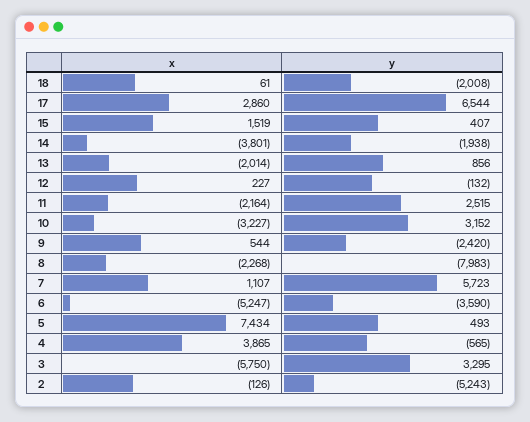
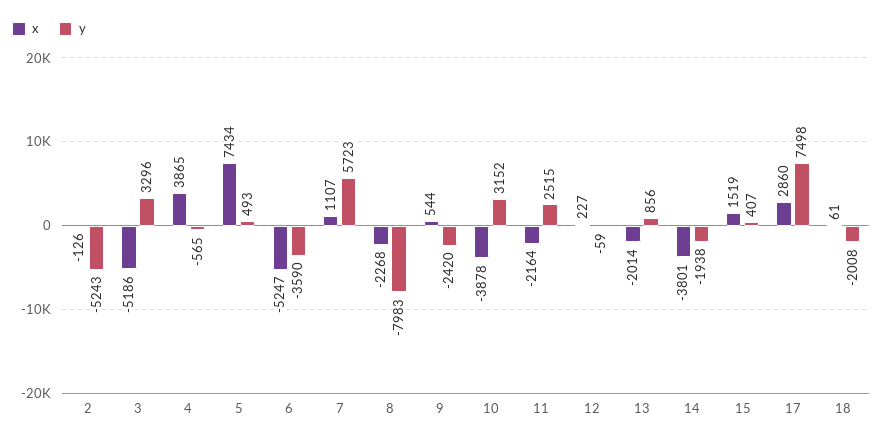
  {
    "x": {
      "18": 61,
      "17": 2860,
      "15": 1519,
      "14": -3801,
      "13": -2014,
      "12": 227,
      "11": -2164,
-     "10": -3227,
+     "10": -3878,
      "9": 544,
      "8": -2268,
      "7": 1107,
      "6": -5247,
      "5": 7434,
      "4": 3865,
-     "3": -5750,
+     "3": -5186,
      "2": -126
    },
    "y": {
      "18": -2008,
-     "17": 6544,
+     "17": 7498,
      "15": 407,
      "14": -1938,
      "13": 856,
-     "12": -132,
+     "12": -59,
      "11": 2515,
      "10": 3152,
      "9": -2420,
      "8": -7983,
      "7": 5723,
      "6": -3590,
      "5": 493,
      "4": -565,
-     "3": 3295,
+     "3": 3296,
      "2": -5243
    }
  }

